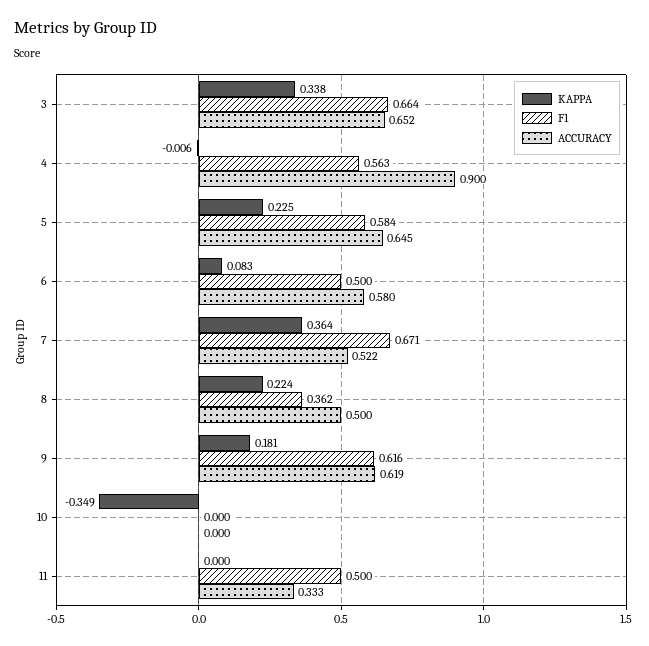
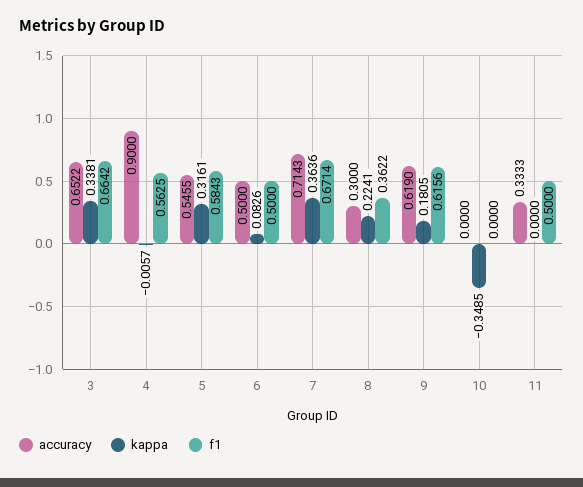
  {
    "KAPPA": {
      "3": 0.3381,
      "4": -0.0057,
-     "5": 0.225,
+     "5": 0.3161,
      "6": 0.0826,
      "7": 0.3636,
      "8": 0.2241,
      "9": 0.1805,
      "10": -0.3485,
      "11": 0
    },
    "F1": {
      "3": 0.6642,
      "4": 0.5625,
      "5": 0.5843,
      "6": 0.5,
      "7": 0.6714,
      "8": 0.3622,
      "9": 0.6156,
      "10": 0,
      "11": 0.5
    },
    "ACCURACY": {
      "3": 0.6522,
      "4": 0.9,
-     "5": 0.645,
+     "5": 0.5455,
-     "6": 0.58,
+     "6": 0.5,
-     "7": 0.522,
+     "7": 0.7143,
-     "8": 0.5,
+     "8": 0.3,
      "9": 0.619,
      "10": 0,
      "11": 0.3333
    }
  }

